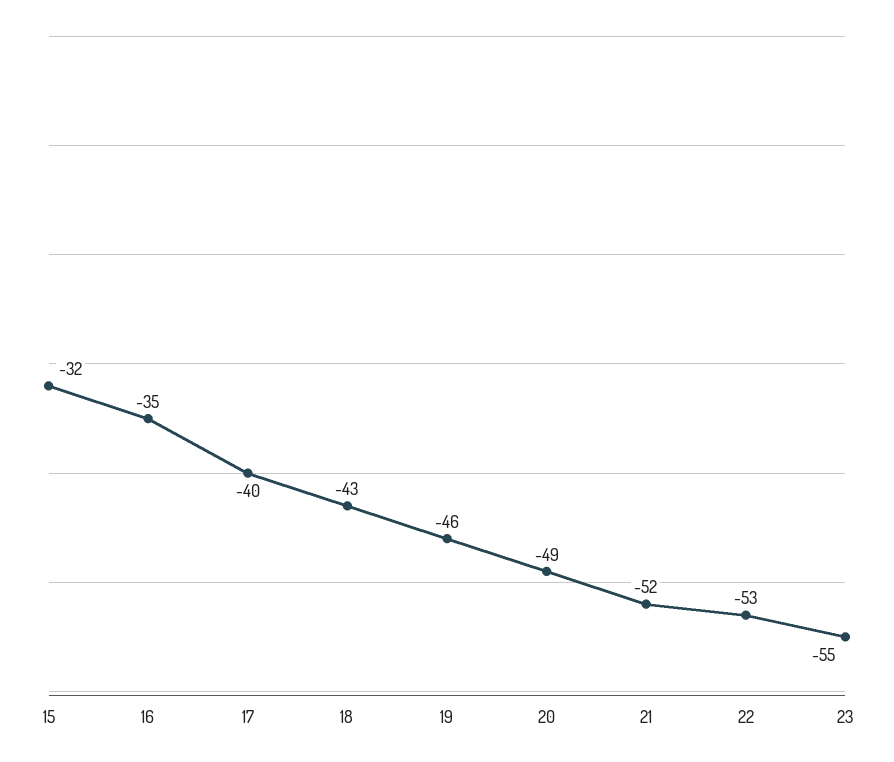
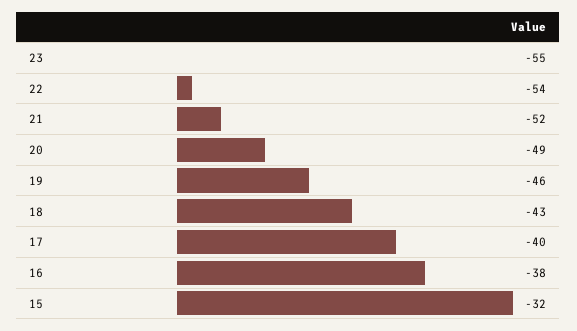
  {
    "15": -32,
-   "16": -35,
+   "16": -38,
    "17": -40,
    "18": -43,
    "19": -46,
    "20": -49,
    "21": -52,
-   "22": -53,
+   "22": -54,
    "23": -55
  }

